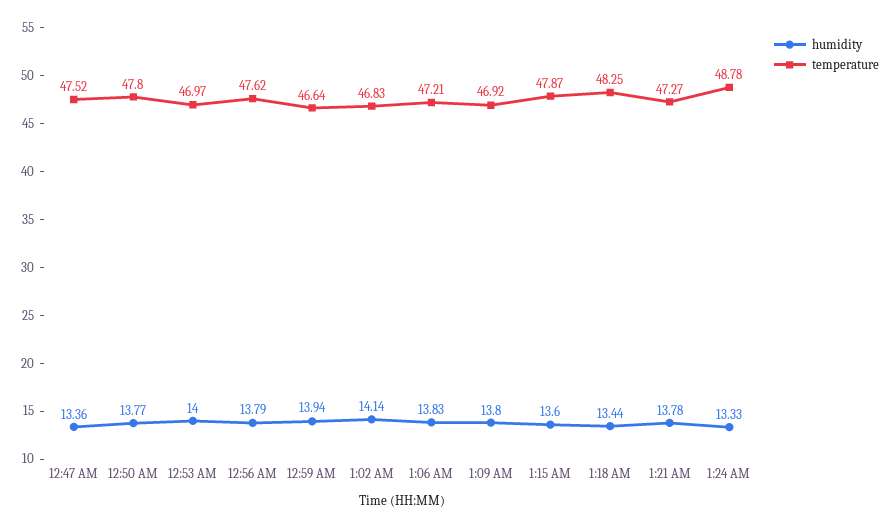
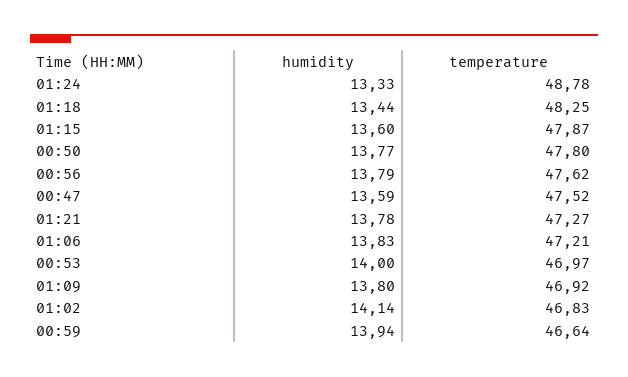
  {
    "humidity": {
-     "12:47 AM": 13.36,
+     "12:47 AM": 13.59,
      "12:50 AM": 13.77,
      "12:53 AM": 14,
      "12:56 AM": 13.79,
      "12:59 AM": 13.94,
      "1:02 AM": 14.14,
      "1:06 AM": 13.83,
      "1:09 AM": 13.8,
      "1:15 AM": 13.6,
      "1:18 AM": 13.44,
      "1:21 AM": 13.78,
      "1:24 AM": 13.33
    },
    "temperature": {
      "12:47 AM": 47.52,
      "12:50 AM": 47.8,
      "12:53 AM": 46.97,
      "12:56 AM": 47.62,
      "12:59 AM": 46.64,
      "1:02 AM": 46.83,
      "1:06 AM": 47.21,
      "1:09 AM": 46.92,
      "1:15 AM": 47.87,
      "1:18 AM": 48.25,
      "1:21 AM": 47.27,
      "1:24 AM": 48.78
    }
  }

